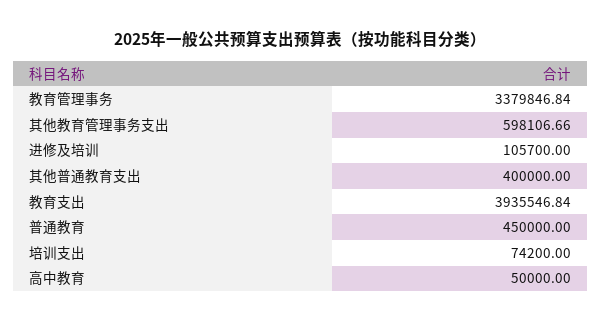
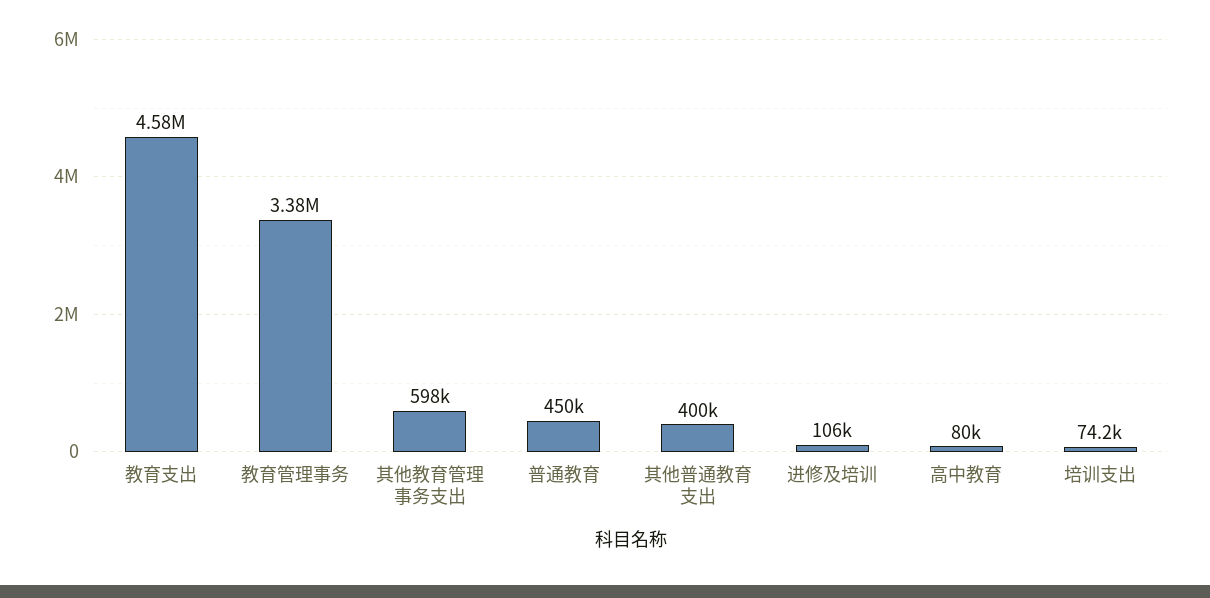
  {
    "教育管理事务": 3379846.84,
    "其他教育管理事务支出": 598106.66,
    "进修及培训": 105700,
    "其他普通教育支出": 400000,
-   "教育支出": 3935546.84,
+   "教育支出": 4580000,
    "普通教育": 450000,
    "培训支出": 74200,
-   "高中教育": 50000
+   "高中教育": 80000
  }

